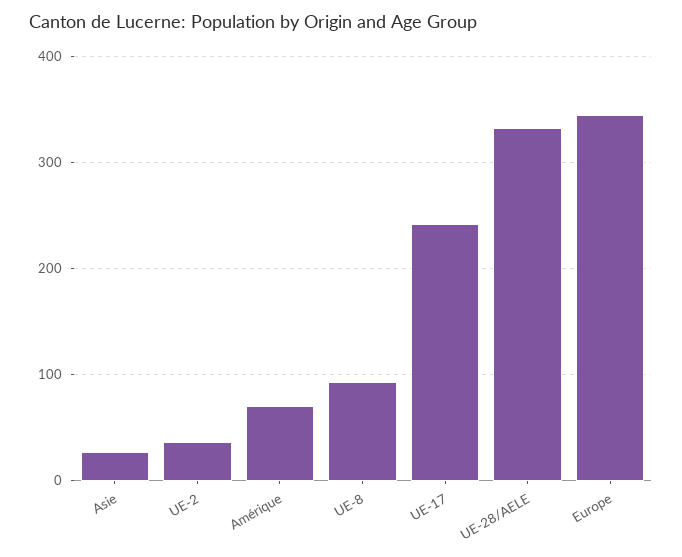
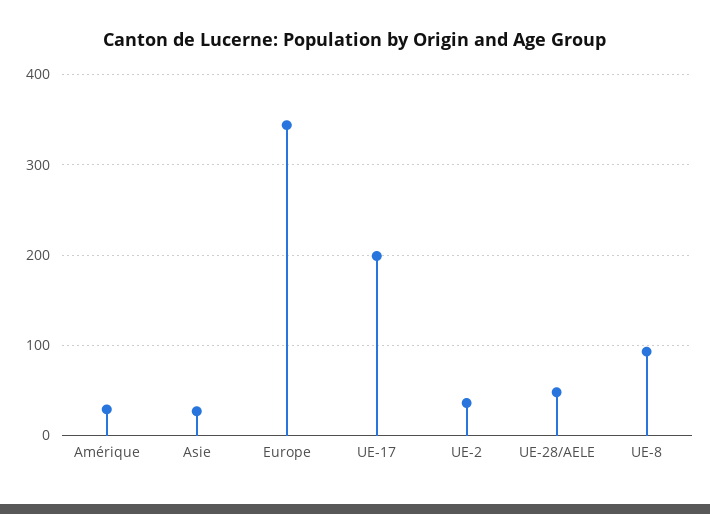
  {
    "Asie": 30,
    "UE-2": 40,
-   "Amérique": 70,
+   "Amérique": 30,
    "UE-8": 90,
-   "UE-17": 240,
+   "UE-17": 200,
-   "UE-28/AELE": 330,
+   "UE-28/AELE": 50,
    "Europe": 340
  }

